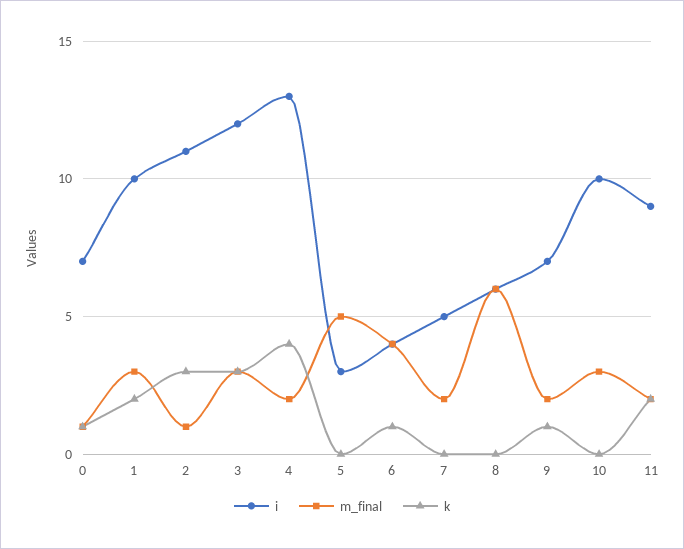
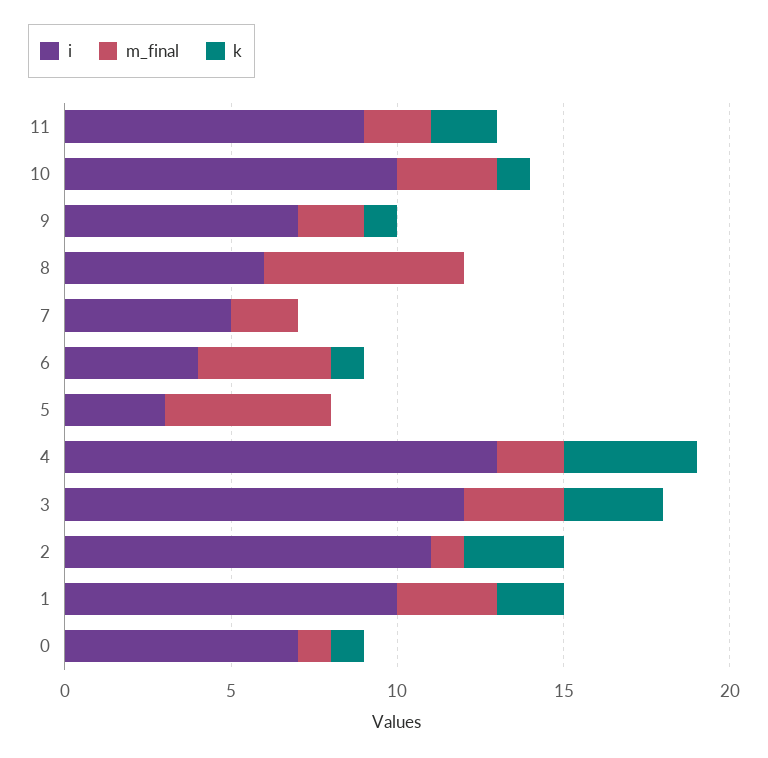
  {
    "i": {
      "0": 7,
      "1": 10,
      "2": 11,
      "3": 12,
      "4": 13,
      "5": 3,
      "6": 4,
      "7": 5,
      "8": 6,
      "9": 7,
      "10": 10,
      "11": 9
    },
    "m_final": {
      "0": 1,
      "1": 3,
      "2": 1,
      "3": 3,
      "4": 2,
      "5": 5,
      "6": 4,
      "7": 2,
      "8": 6,
      "9": 2,
      "10": 3,
      "11": 2
    },
    "k": {
      "0": 1,
      "1": 2,
      "2": 3,
      "3": 3,
      "4": 4,
      "5": 0,
      "6": 1,
      "7": 0,
      "8": 0,
      "9": 1,
-     "10": 0,
+     "10": 1,
      "11": 2
    }
  }

